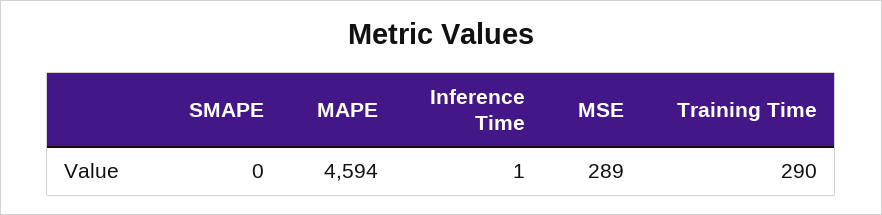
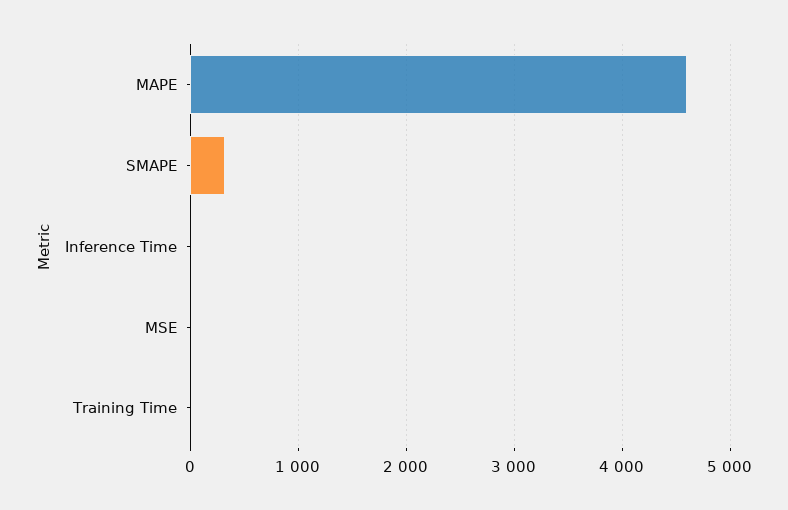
  {
-   "SMAPE": 0,
+   "SMAPE": 300,
    "MAPE": 4594,
    "Inference Time": 1,
-   "MSE": 289,
+   "MSE": 0,
-   "Training Time": 290
+   "Training Time": 0
  }

